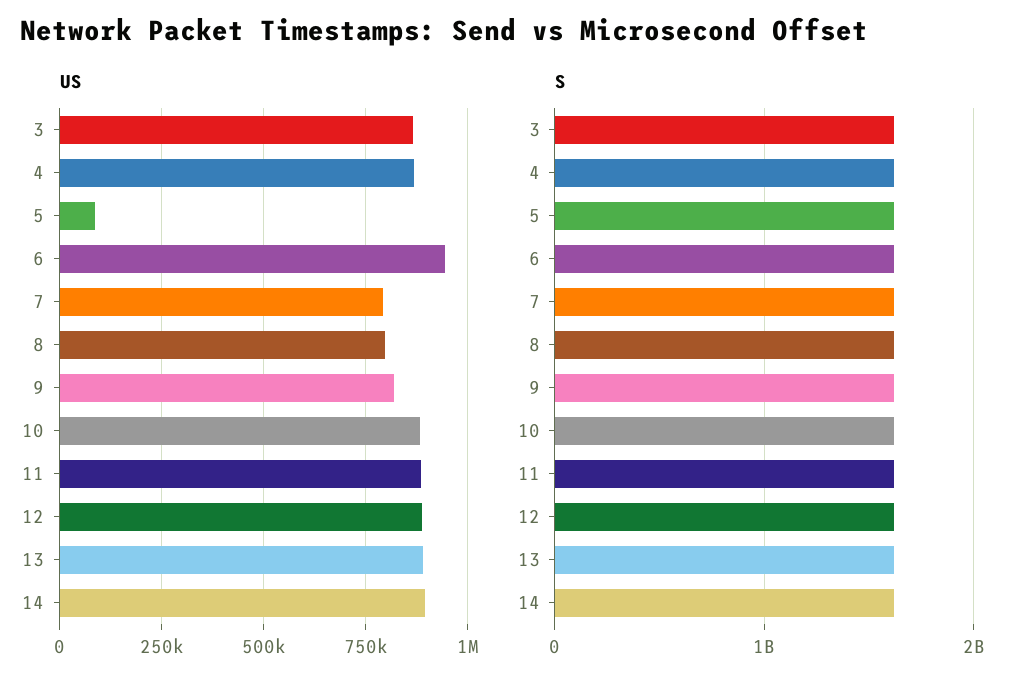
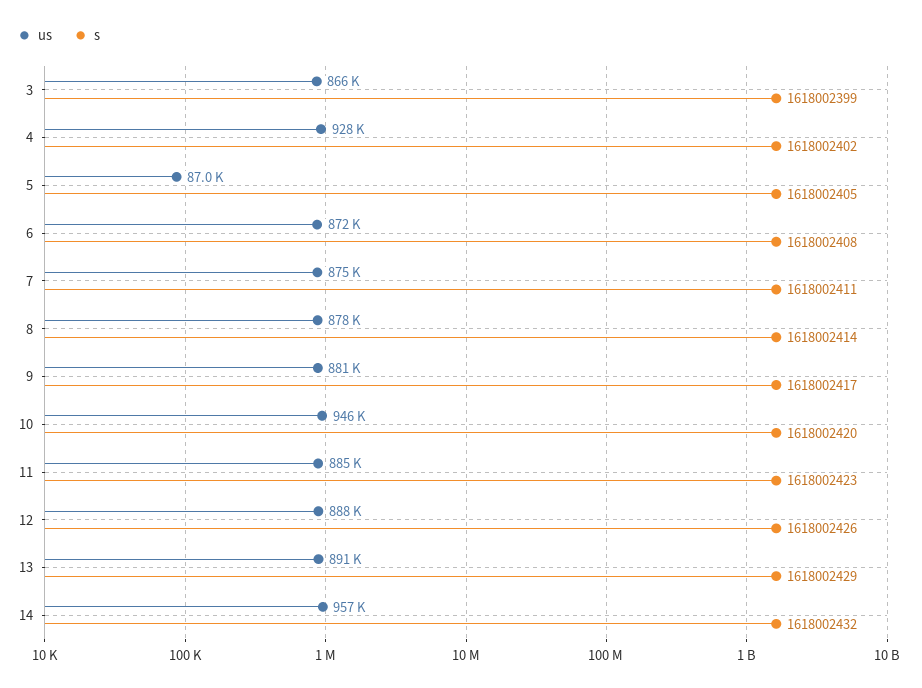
  {
    "US": {
      "3": 866000,
-     "4": 875000,
+     "4": 928000,
      "5": 87000,
-     "6": 950000,
+     "6": 872000,
-     "7": 800000,
+     "7": 875000,
-     "8": 800000,
+     "8": 878000,
-     "9": 825000,
+     "9": 881000,
-     "10": 875000,
+     "10": 946000,
      "11": 885000,
      "12": 888000,
      "13": 891000,
-     "14": 900000
+     "14": 957000
    },
    "S": {
      "3": 1618002399,
      "4": 1618002402,
      "5": 1618002405,
      "6": 1618002408,
      "7": 1618002411,
      "8": 1618002414,
      "9": 1618002417,
      "10": 1618002420,
      "11": 1618002423,
      "12": 1618002426,
      "13": 1618002429,
      "14": 1618002432
    }
  }

